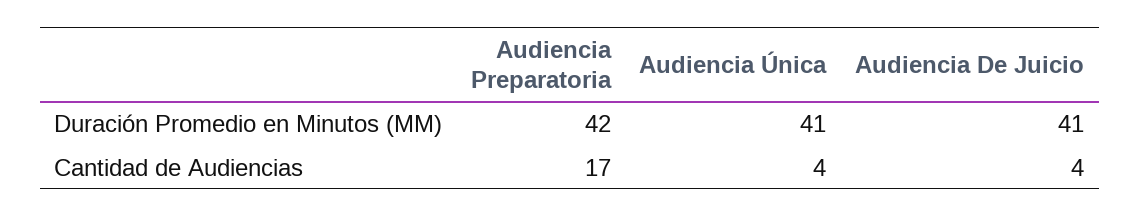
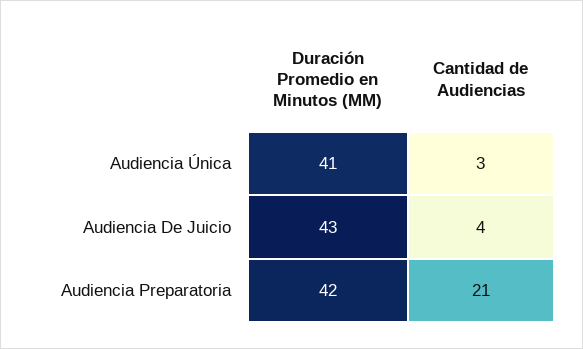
  {
    "Audiencia Preparatoria": {
      "Duración Promedio en Minutos (MM)": 42,
-     "Cantidad de Audiencias": 17
+     "Cantidad de Audiencias": 21
    },
    "Audiencia Única": {
      "Duración Promedio en Minutos (MM)": 41,
-     "Cantidad de Audiencias": 4
+     "Cantidad de Audiencias": 3
    },
    "Audiencia De Juicio": {
-     "Duración Promedio en Minutos (MM)": 41,
+     "Duración Promedio en Minutos (MM)": 43,
      "Cantidad de Audiencias": 4
    }
  }

